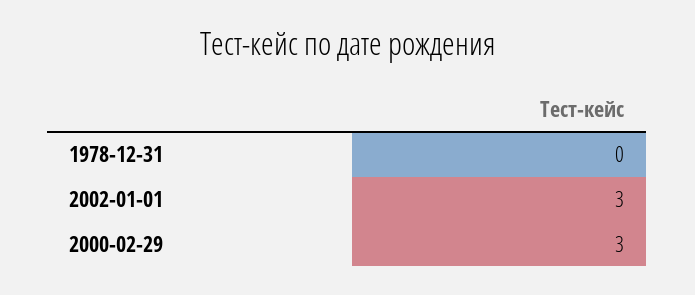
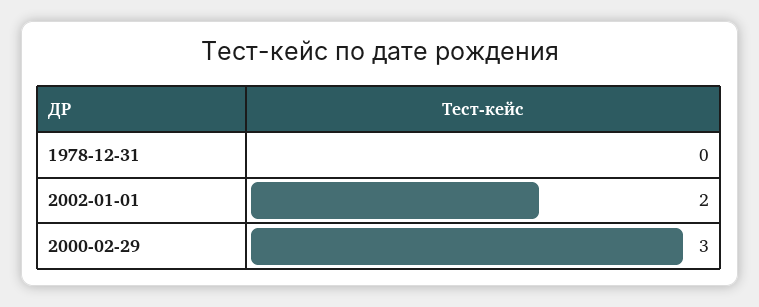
  {
    "1978-12-31": 0,
-   "2002-01-01": 3,
+   "2002-01-01": 2,
    "2000-02-29": 3
  }

